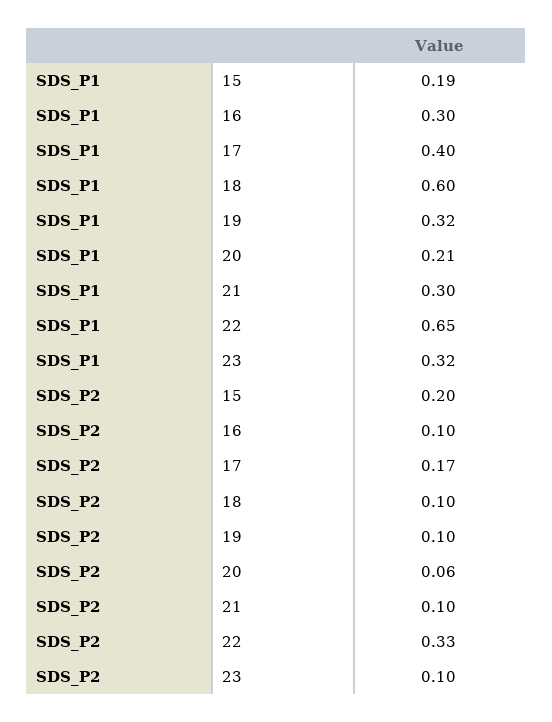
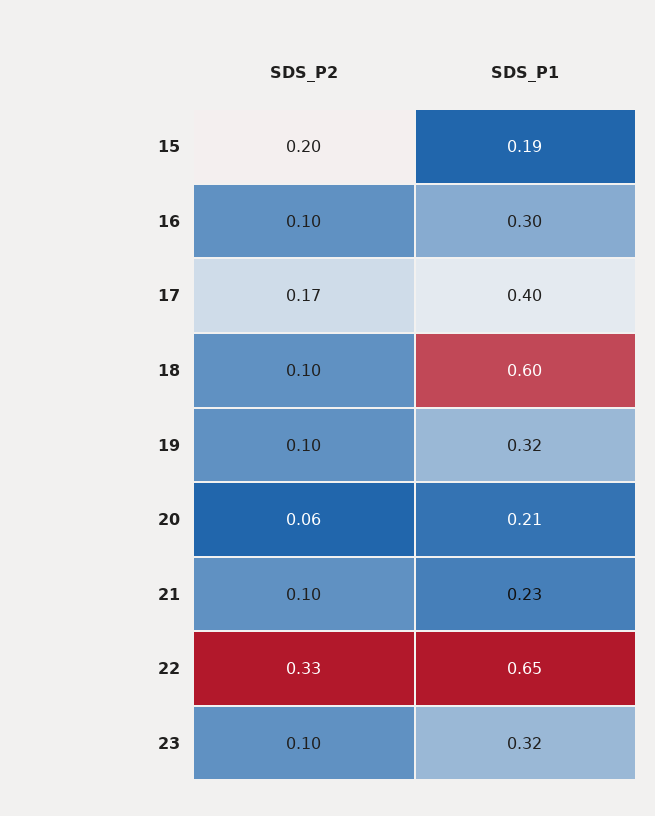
  {
    "SDS_P1": {
      "15": 0.19,
      "16": 0.3,
      "17": 0.4,
      "18": 0.6,
      "19": 0.32,
      "20": 0.21,
-     "21": 0.3,
+     "21": 0.23,
      "22": 0.65,
      "23": 0.32
    },
    "SDS_P2": {
      "15": 0.2,
      "16": 0.1,
      "17": 0.17,
      "18": 0.1,
      "19": 0.1,
      "20": 0.06,
      "21": 0.1,
      "22": 0.33,
      "23": 0.1
    }
  }

